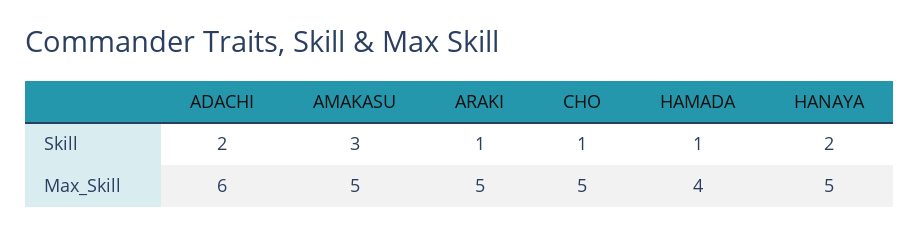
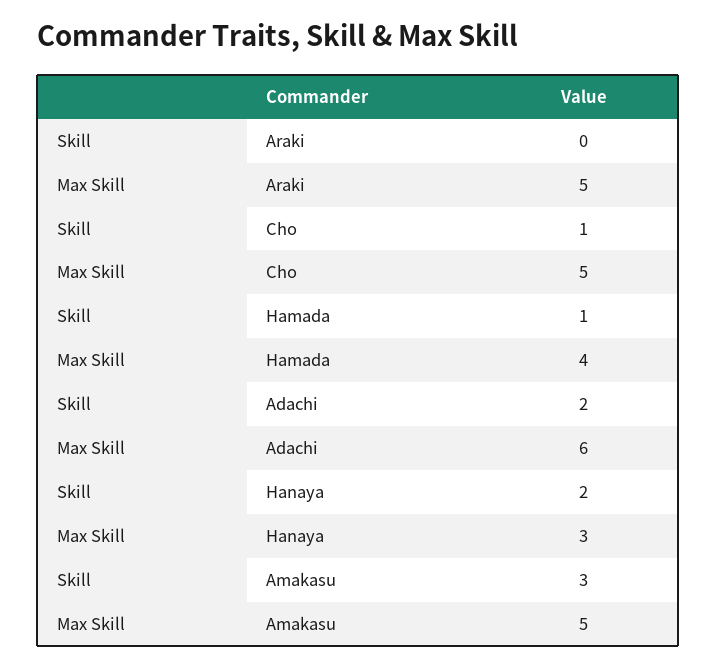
  {
    "ADACHI": {
      "Skill": 2,
      "Max_Skill": 6
    },
    "AMAKASU": {
      "Skill": 3,
      "Max_Skill": 5
    },
    "ARAKI": {
-     "Skill": 1,
+     "Skill": 0,
      "Max_Skill": 5
    },
    "CHO": {
      "Skill": 1,
      "Max_Skill": 5
    },
    "HAMADA": {
      "Skill": 1,
      "Max_Skill": 4
    },
    "HANAYA": {
      "Skill": 2,
-     "Max_Skill": 5
+     "Max_Skill": 3
    }
  }

